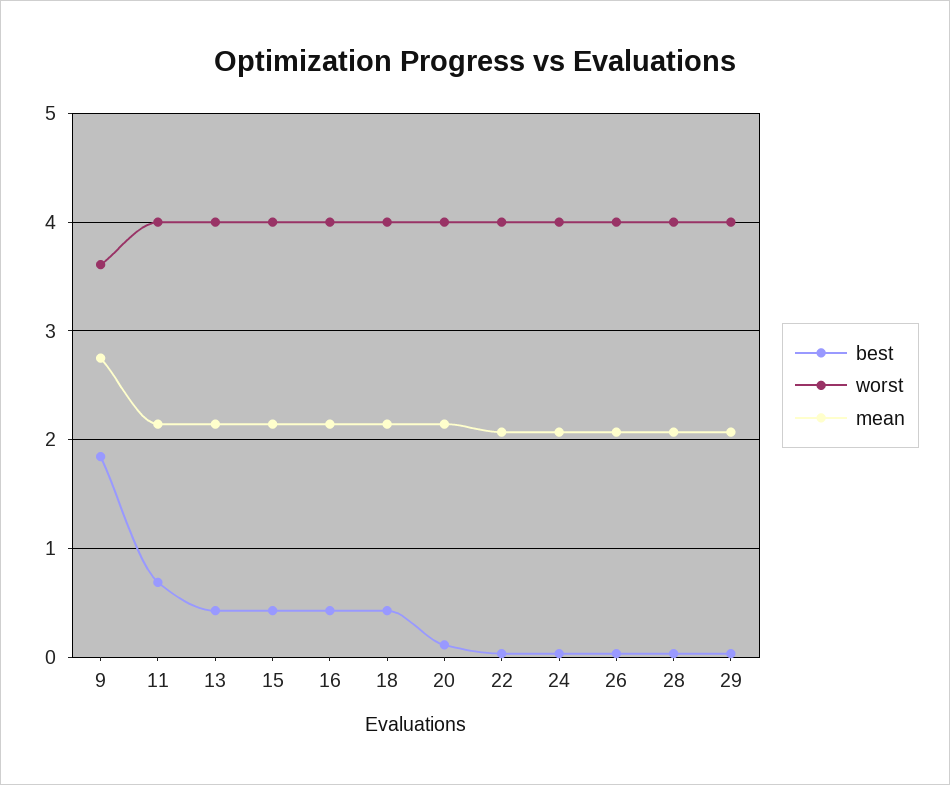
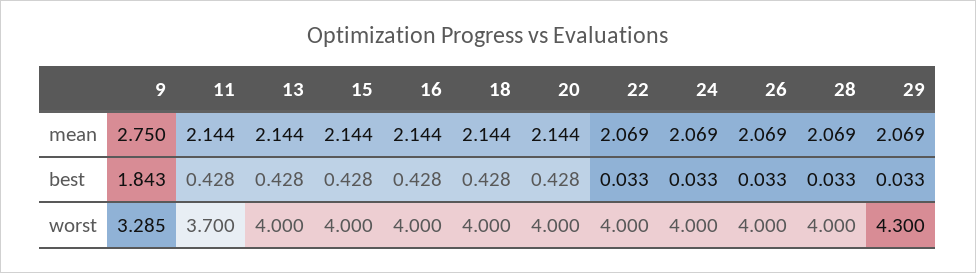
  {
    "best": {
      "9": 1.843,
-     "11": 0.7,
+     "11": 0.428,
      "13": 0.428,
      "15": 0.428,
      "16": 0.428,
      "18": 0.428,
-     "20": 0.1,
+     "20": 0.428,
      "22": 0.033,
      "24": 0.033,
      "26": 0.033,
      "28": 0.033,
      "29": 0.033
    },
    "worst": {
-     "9": 3.6,
+     "9": 3.285,
-     "11": 4,
+     "11": 3.7,
      "13": 4,
      "15": 4,
      "16": 4,
      "18": 4,
      "20": 4,
      "22": 4,
      "24": 4,
      "26": 4,
      "28": 4,
-     "29": 4
+     "29": 4.3
    },
    "mean": {
      "9": 2.75,
      "11": 2.144,
      "13": 2.144,
      "15": 2.144,
      "16": 2.144,
      "18": 2.144,
      "20": 2.144,
      "22": 2.069,
      "24": 2.069,
      "26": 2.069,
      "28": 2.069,
      "29": 2.069
    }
  }

